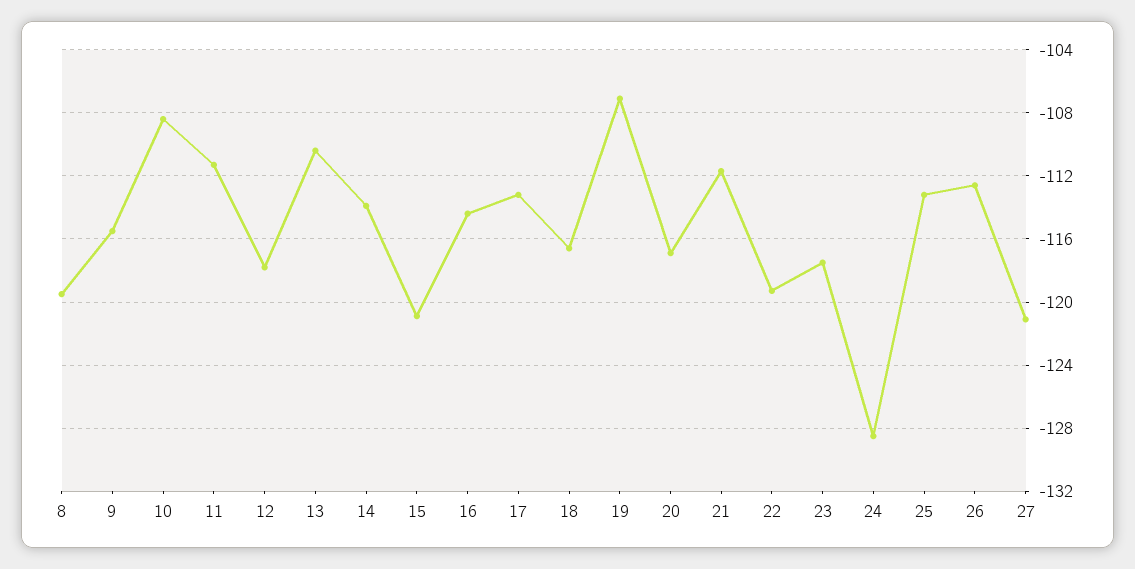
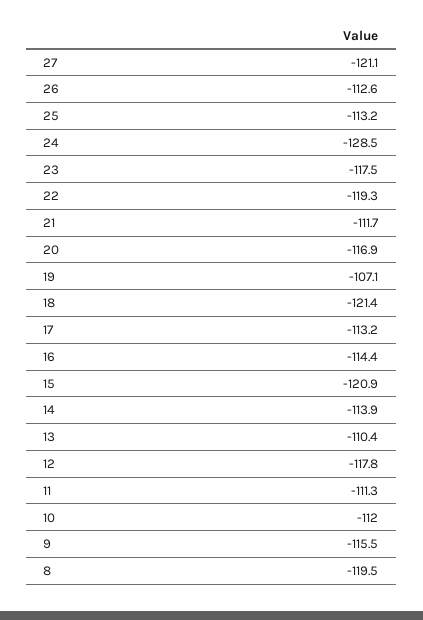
  {
    "8": -119.5,
    "9": -115.5,
-   "10": -108.5,
+   "10": -112,
    "11": -111.3,
    "12": -117.8,
    "13": -110.4,
    "14": -113.9,
    "15": -120.9,
    "16": -114.4,
    "17": -113.2,
-   "18": -116.5,
+   "18": -121.4,
    "19": -107.1,
    "20": -116.9,
    "21": -111.7,
    "22": -119.3,
    "23": -117.5,
    "24": -128.5,
    "25": -113.2,
    "26": -112.6,
    "27": -121.1
  }

